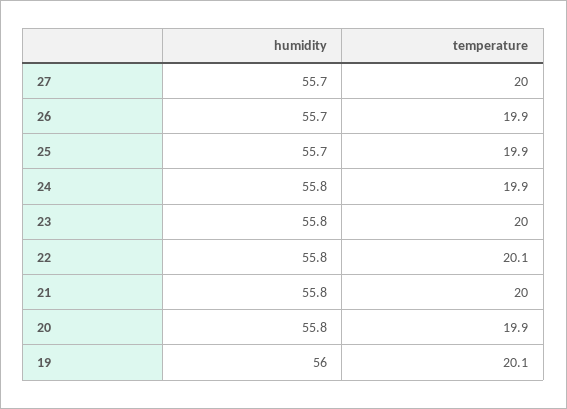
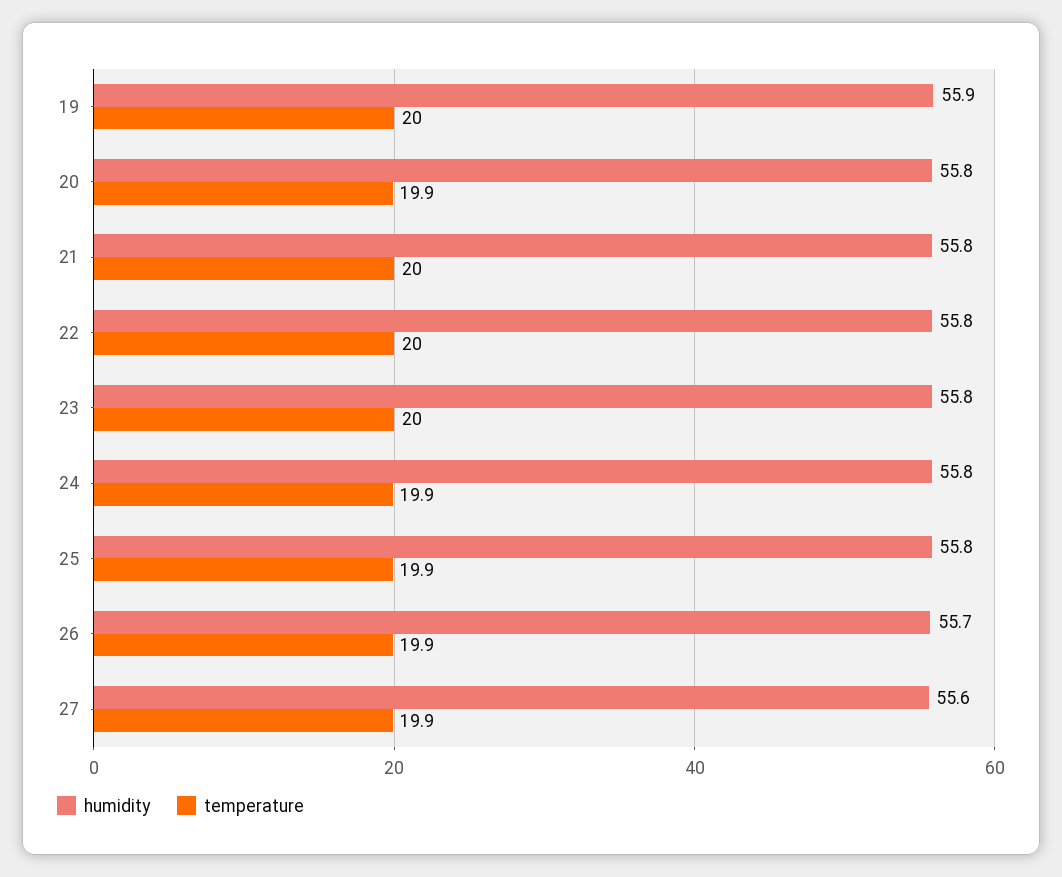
  {
    "humidity": {
-     "27": 55.7,
+     "27": 55.6,
      "26": 55.7,
-     "25": 55.7,
+     "25": 55.8,
      "24": 55.8,
      "23": 55.8,
      "22": 55.8,
      "21": 55.8,
      "20": 55.8,
-     "19": 56
+     "19": 55.9
    },
    "temperature": {
-     "27": 20,
+     "27": 19.9,
      "26": 19.9,
      "25": 19.9,
      "24": 19.9,
      "23": 20,
-     "22": 20.1,
+     "22": 20,
      "21": 20,
      "20": 19.9,
-     "19": 20.1
+     "19": 20
    }
  }

